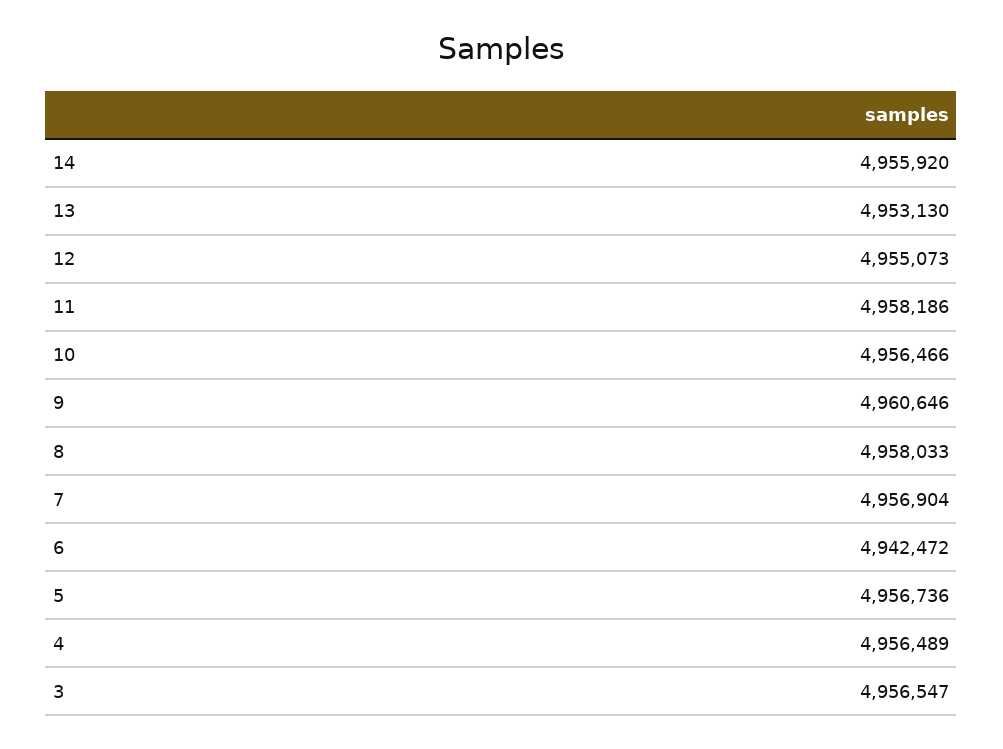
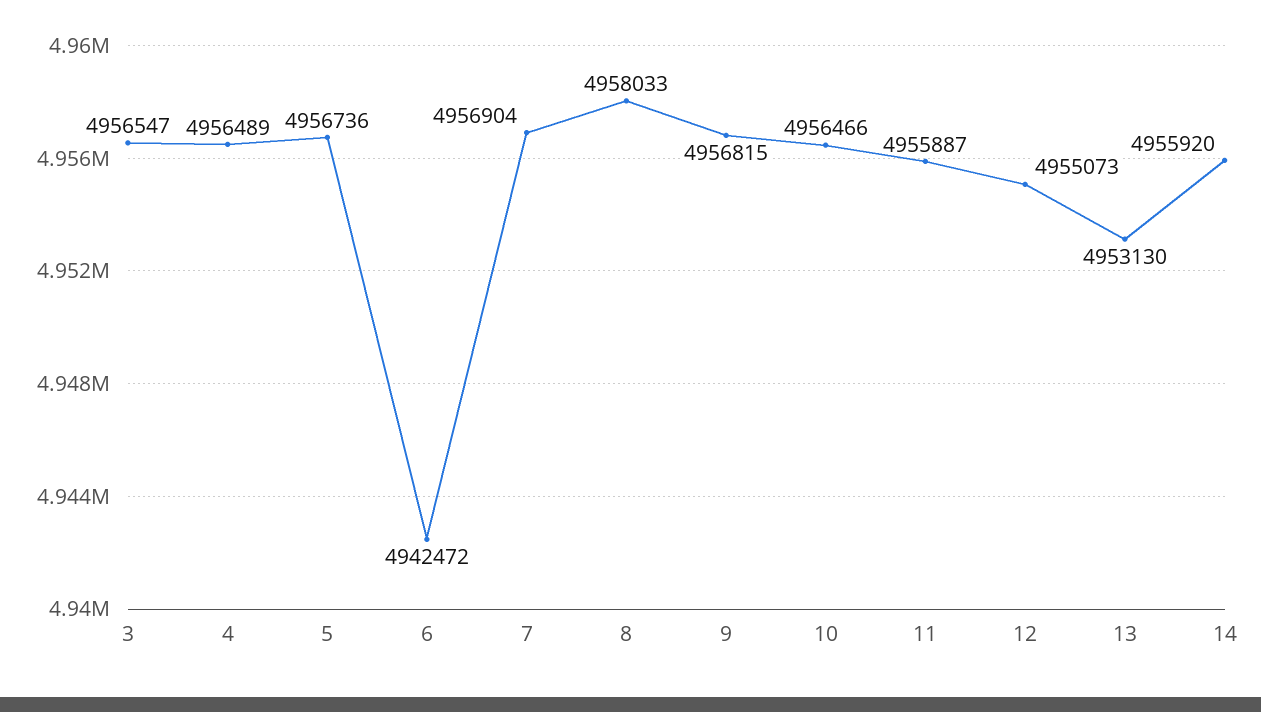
  {
    "14": 4955920,
    "13": 4953130,
    "12": 4955073,
-   "11": 4958186,
+   "11": 4955887,
    "10": 4956466,
-   "9": 4960646,
+   "9": 4956815,
    "8": 4958033,
    "7": 4956904,
    "6": 4942472,
    "5": 4956736,
    "4": 4956489,
    "3": 4956547
  }

